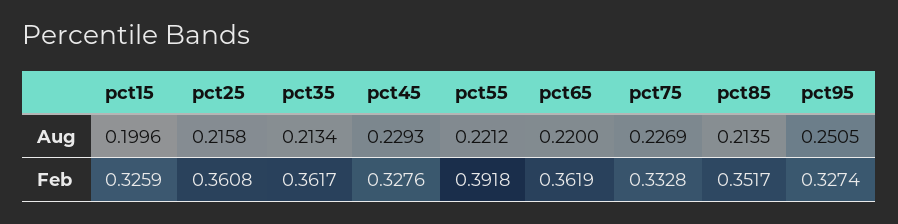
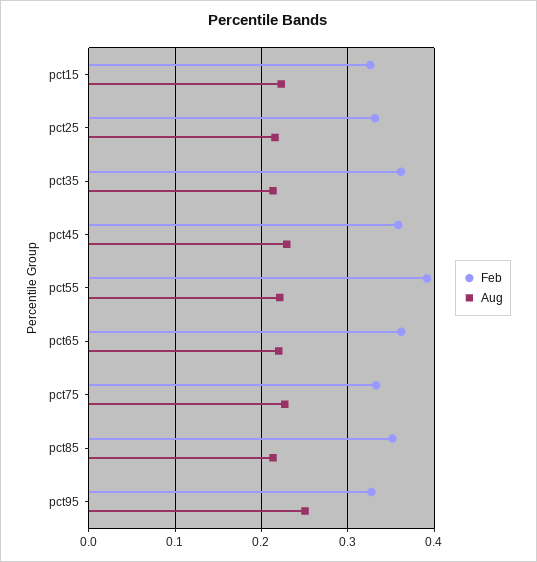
  {
    "Aug": {
-     "pct15": 0.1996,
+     "pct15": 0.22,
      "pct25": 0.2158,
      "pct35": 0.2134,
      "pct45": 0.2293,
      "pct55": 0.2212,
      "pct65": 0.22,
      "pct75": 0.2269,
      "pct85": 0.2135,
      "pct95": 0.2505
    },
    "Feb": {
      "pct15": 0.3259,
-     "pct25": 0.3608,
+     "pct25": 0.33,
      "pct35": 0.3617,
-     "pct45": 0.3276,
+     "pct45": 0.36,
      "pct55": 0.3918,
      "pct65": 0.3619,
      "pct75": 0.3328,
      "pct85": 0.3517,
      "pct95": 0.3274
    }
  }

